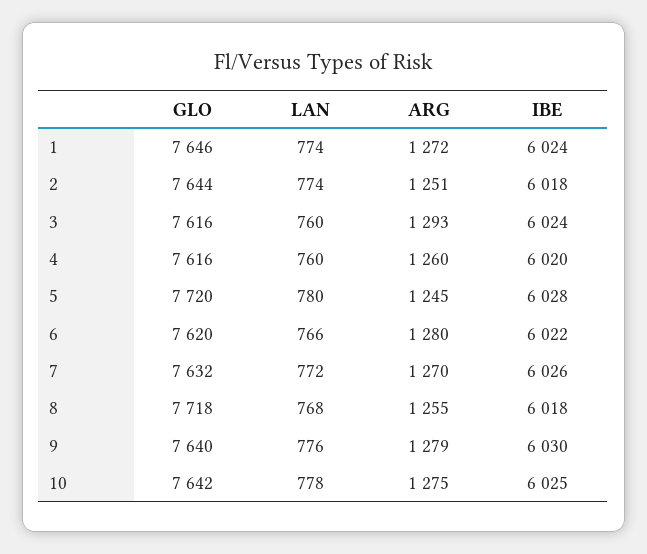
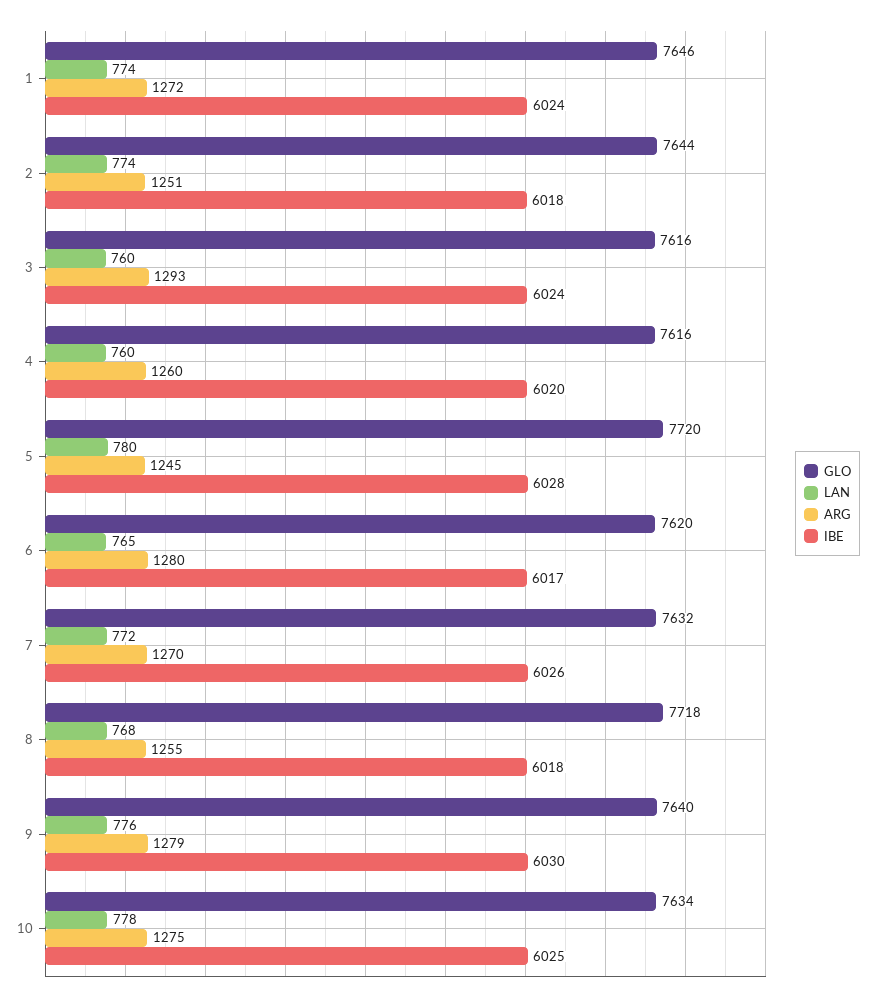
  {
    "GLO": {
      "1": 7646,
      "2": 7644,
      "3": 7616,
      "4": 7616,
      "5": 7720,
      "6": 7620,
      "7": 7632,
      "8": 7718,
      "9": 7640,
-     "10": 7642
+     "10": 7634
    },
    "LAN": {
      "1": 774,
      "2": 774,
      "3": 760,
      "4": 760,
      "5": 780,
-     "6": 766,
+     "6": 765,
      "7": 772,
      "8": 768,
      "9": 776,
      "10": 778
    },
    "ARG": {
      "1": 1272,
      "2": 1251,
      "3": 1293,
      "4": 1260,
      "5": 1245,
      "6": 1280,
      "7": 1270,
      "8": 1255,
      "9": 1279,
      "10": 1275
    },
    "IBE": {
      "1": 6024,
      "2": 6018,
      "3": 6024,
      "4": 6020,
      "5": 6028,
-     "6": 6022,
+     "6": 6017,
      "7": 6026,
      "8": 6018,
      "9": 6030,
      "10": 6025
    }
  }

